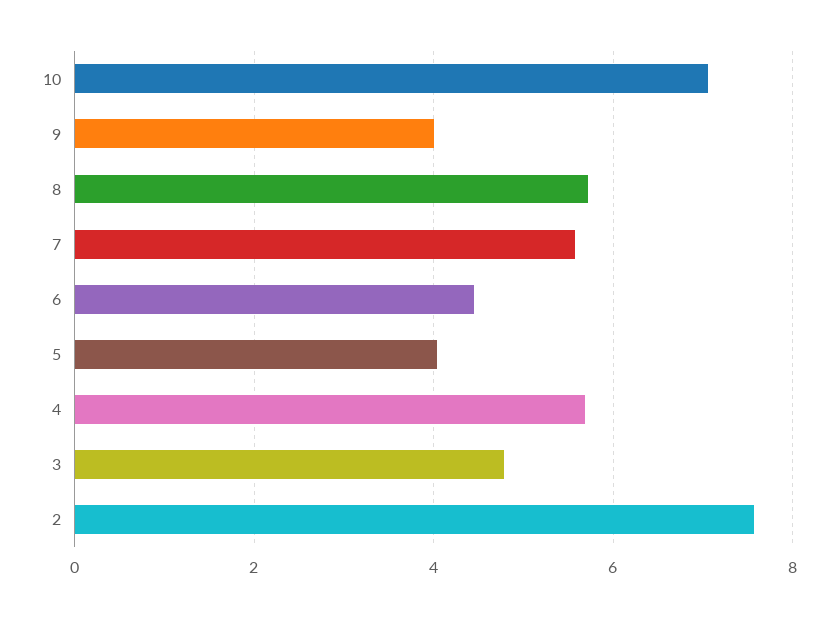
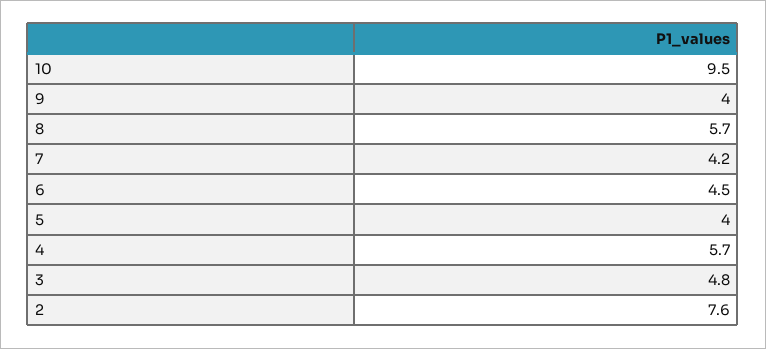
  {
-   "10": 7,
+   "10": 9.5,
    "9": 4,
    "8": 5.7,
-   "7": 5.6,
+   "7": 4.2,
    "6": 4.5,
    "5": 4,
    "4": 5.7,
    "3": 4.8,
    "2": 7.6
  }

